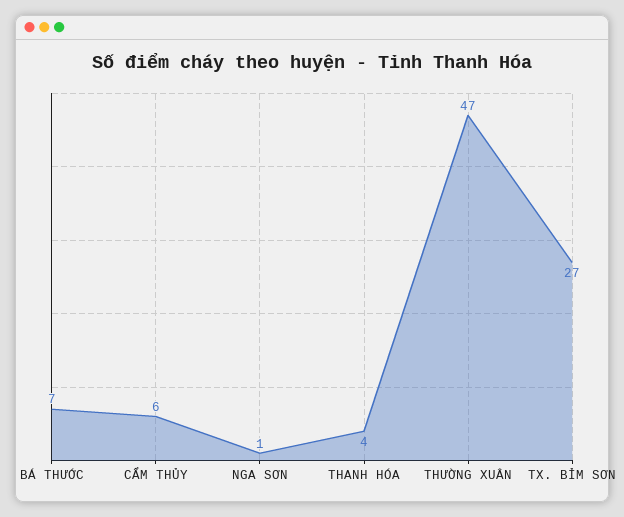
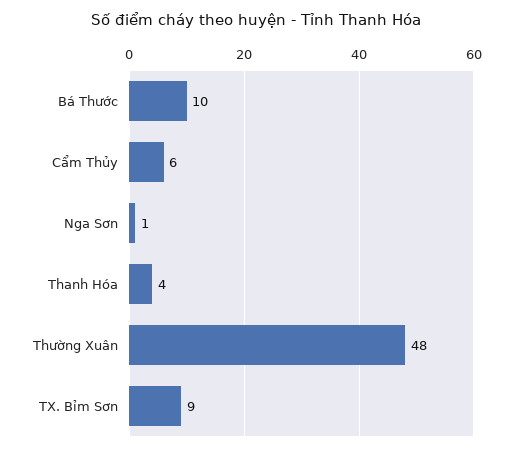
  {
-   "BÁ THƯỚC": 7,
+   "BÁ THƯỚC": 10,
    "CẨM THỦY": 6,
    "NGA SƠN": 1,
    "THANH HÓA": 4,
-   "THƯỜNG XUÂN": 47,
+   "THƯỜNG XUÂN": 48,
-   "TX. BỈM SƠN": 27
+   "TX. BỈM SƠN": 9
  }

